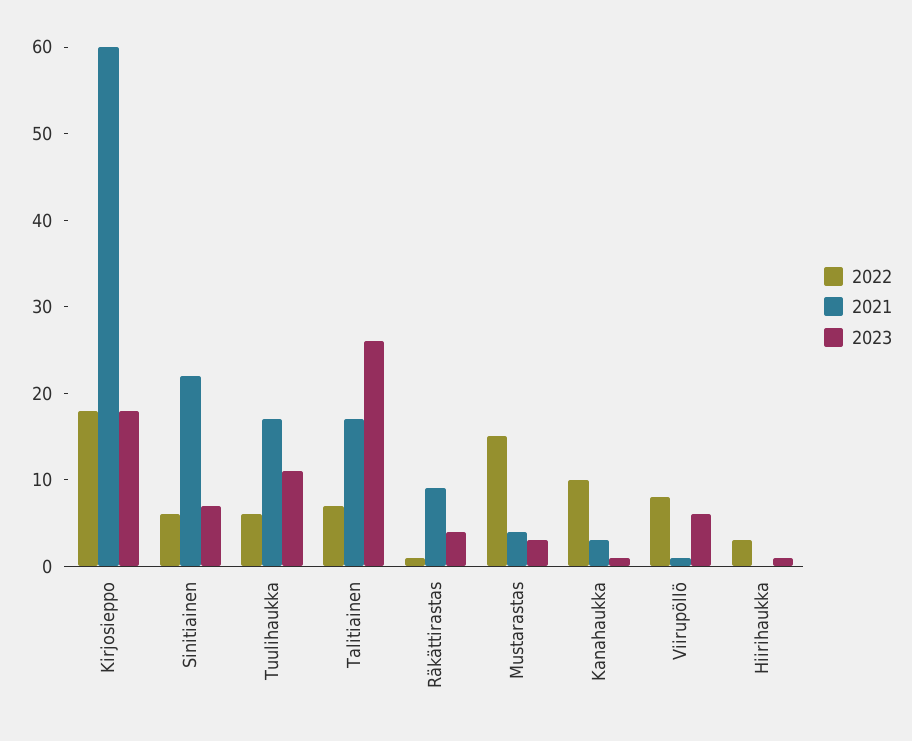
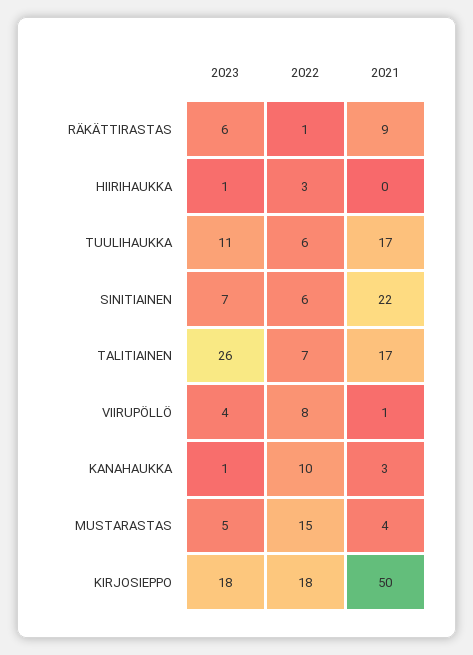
  {
    "2022": {
      "Kirjosieppo": 18,
      "Sinitiainen": 6,
      "Tuulihaukka": 6,
      "Talitiainen": 7,
      "Räkättirastas": 1,
      "Mustarastas": 15,
      "Kanahaukka": 10,
      "Viirupöllö": 8,
      "Hiirihaukka": 3
    },
    "2021": {
-     "Kirjosieppo": 60,
+     "Kirjosieppo": 50,
      "Sinitiainen": 22,
      "Tuulihaukka": 17,
      "Talitiainen": 17,
      "Räkättirastas": 9,
      "Mustarastas": 4,
      "Kanahaukka": 3,
      "Viirupöllö": 1,
      "Hiirihaukka": 0
    },
    "2023": {
      "Kirjosieppo": 18,
      "Sinitiainen": 7,
      "Tuulihaukka": 11,
      "Talitiainen": 26,
-     "Räkättirastas": 4,
+     "Räkättirastas": 6,
-     "Mustarastas": 3,
+     "Mustarastas": 5,
      "Kanahaukka": 1,
-     "Viirupöllö": 6,
+     "Viirupöllö": 4,
      "Hiirihaukka": 1
    }
  }

